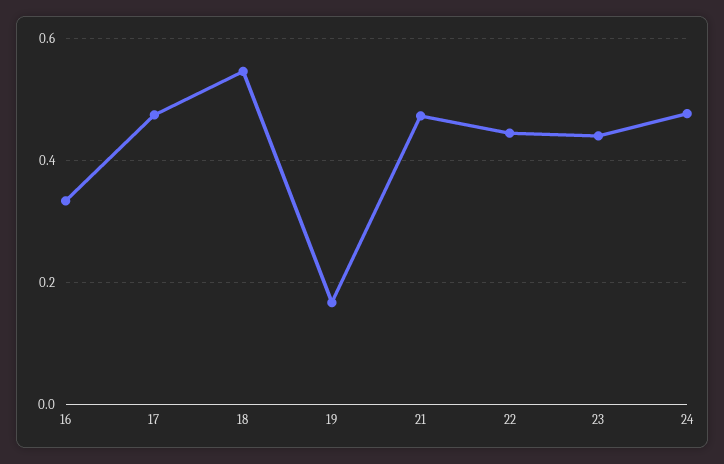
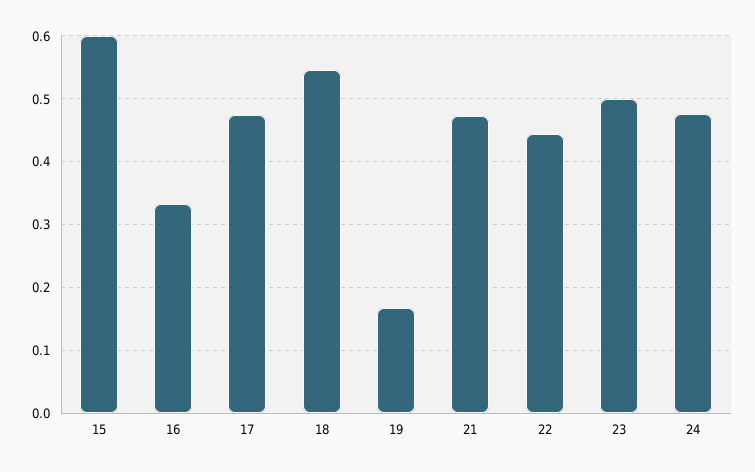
  {
    "16": 0.33,
    "17": 0.47,
    "18": 0.55,
    "19": 0.17,
    "21": 0.47,
    "22": 0.44,
-   "23": 0.44,
+   "23": 0.5,
-   "24": 0.48
+   "24": 0.48,
+   "15": 0.6
  }

